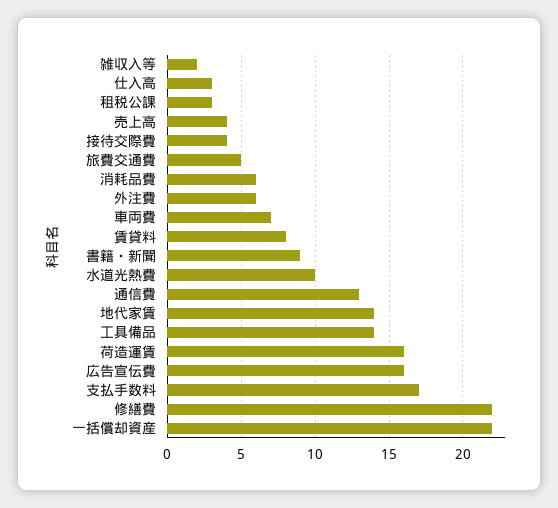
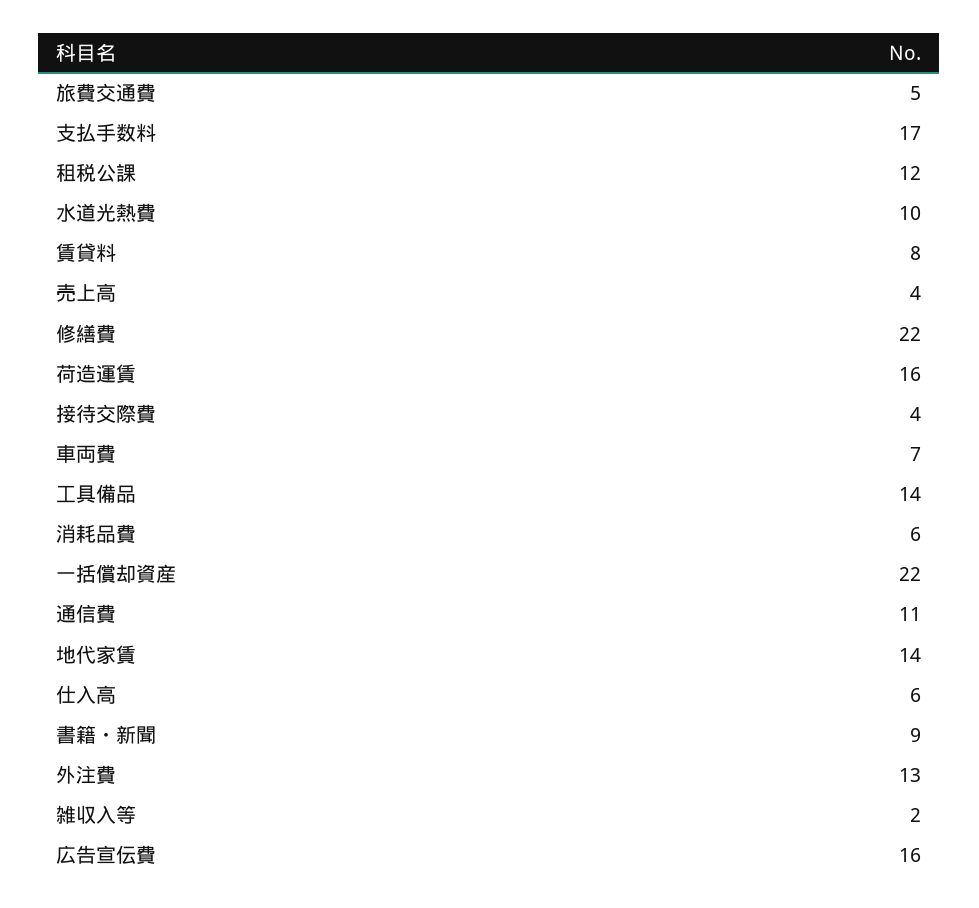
  {
    "雑収入等": 2,
-   "仕入高": 3,
+   "仕入高": 6,
-   "租税公課": 3,
+   "租税公課": 12,
    "売上高": 4,
    "接待交際費": 4,
    "旅費交通費": 5,
    "消耗品費": 6,
-   "外注費": 6,
+   "外注費": 13,
    "車両費": 7,
    "賃貸料": 8,
    "書籍・新聞": 9,
    "水道光熱費": 10,
-   "通信費": 13,
+   "通信費": 11,
    "地代家賃": 14,
    "工具備品": 14,
    "荷造運賃": 16,
    "広告宣伝費": 16,
    "支払手数料": 17,
    "修繕費": 22,
    "一括償却資産": 22
  }

